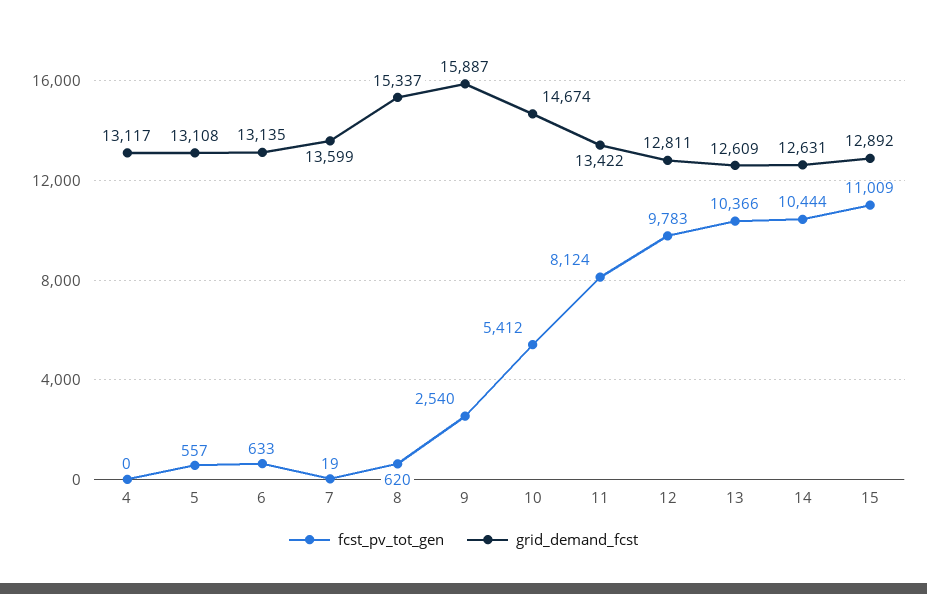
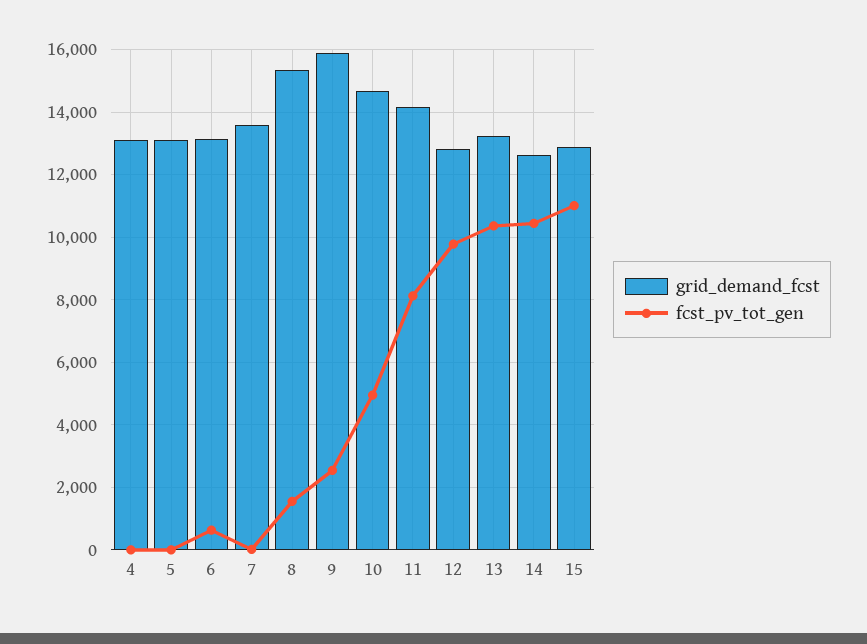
  {
    "fcst_pv_tot_gen": {
      "4": 0,
-     "5": 557,
+     "5": 0,
      "6": 633,
      "7": 19,
-     "8": 620,
+     "8": 1600,
      "9": 2540,
-     "10": 5412,
+     "10": 5000,
      "11": 8124,
      "12": 9783,
      "13": 10366,
      "14": 10444,
      "15": 11009
    },
    "grid_demand_fcst": {
      "4": 13117,
      "5": 13108,
      "6": 13135,
      "7": 13599,
      "8": 15337,
      "9": 15887,
      "10": 14674,
-     "11": 13422,
+     "11": 14200,
      "12": 12811,
-     "13": 12609,
+     "13": 13200,
      "14": 12631,
      "15": 12892
    }
  }

